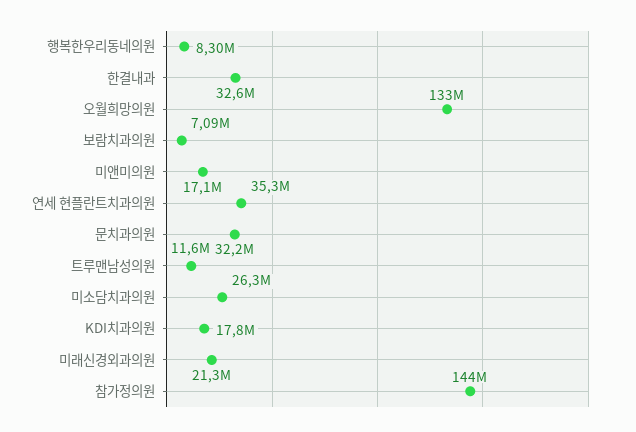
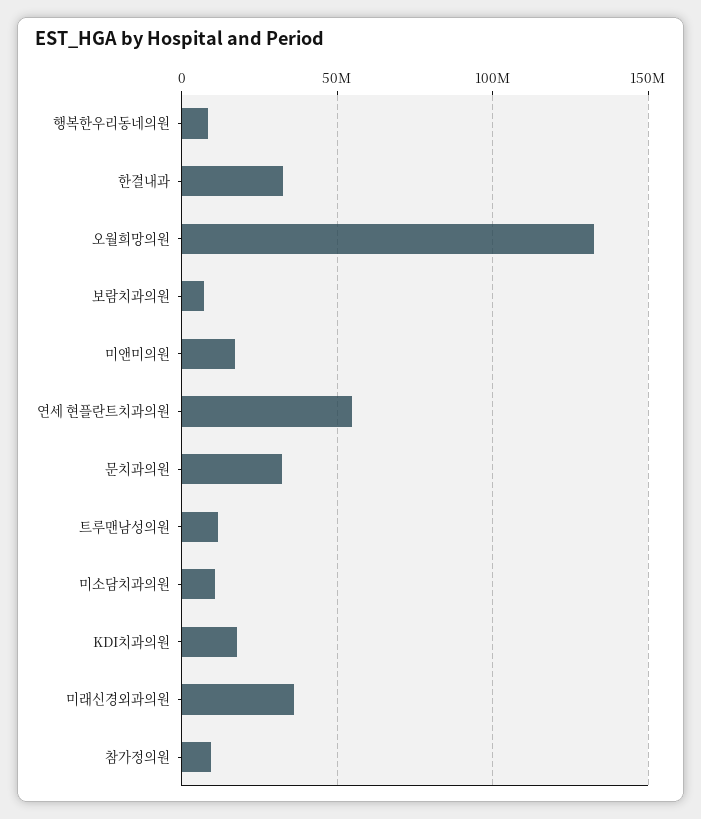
  {
    "행복한우리동네의원": 8300000,
    "한결내과": 32600000,
    "오월희망의원": 133000000,
    "보람치과의원": 7090000,
    "미앤미의원": 17100000,
-   "연세 현플란트치과의원": 35300000,
+   "연세 현플란트치과의원": 55000000,
    "문치과의원": 32200000,
    "트루맨남성의원": 11600000,
-   "미소담치과의원": 26300000,
+   "미소담치과의원": 10000000,
    "KDI치과의원": 17800000,
-   "미래신경외과의원": 21300000,
+   "미래신경외과의원": 35000000,
-   "참가정의원": 144000000
+   "참가정의원": 10000000
  }

